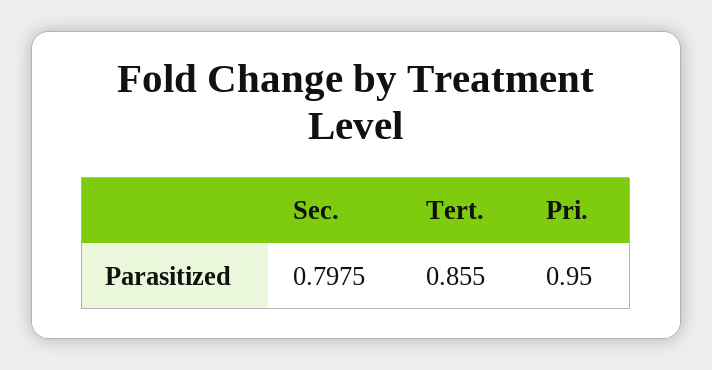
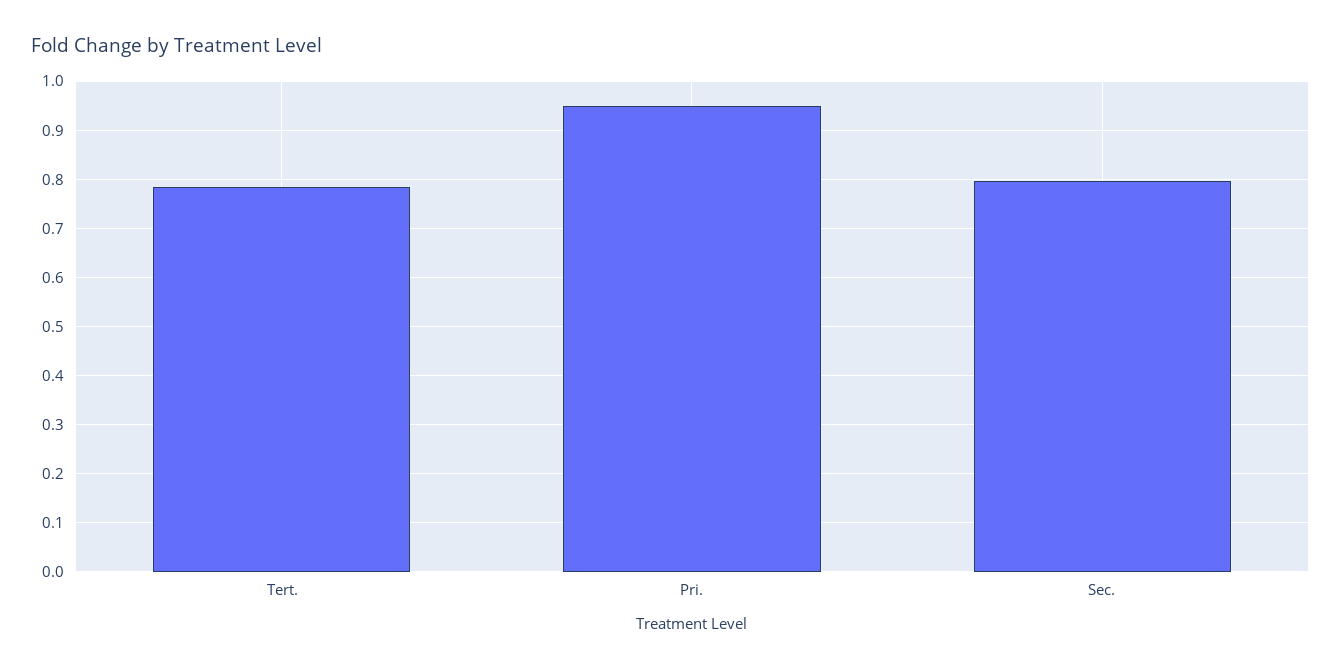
  {
    "Sec.": 0.7975,
-   "Tert.": 0.855,
+   "Tert.": 0.78,
    "Pri.": 0.95
  }

